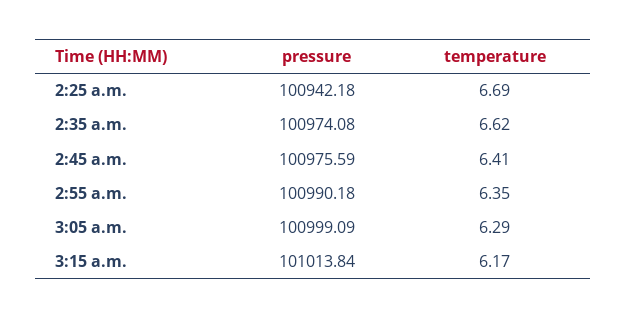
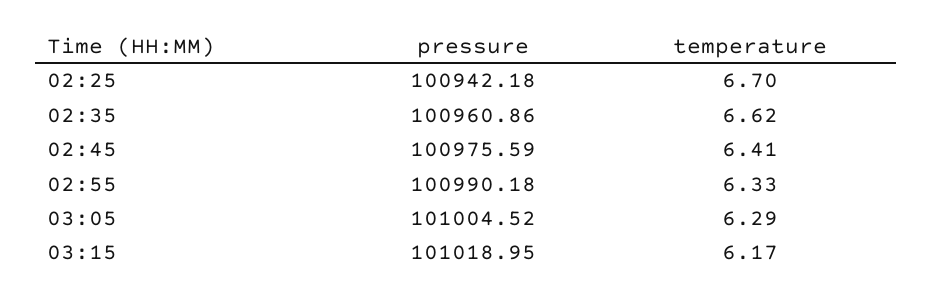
  {
    "pressure": {
      "2:25 a.m.": 100942.18,
-     "2:35 a.m.": 100974.08,
+     "2:35 a.m.": 100960.86,
      "2:45 a.m.": 100975.59,
      "2:55 a.m.": 100990.18,
-     "3:05 a.m.": 100999.09,
+     "3:05 a.m.": 101004.52,
-     "3:15 a.m.": 101013.84
+     "3:15 a.m.": 101018.95
    },
    "temperature": {
-     "2:25 a.m.": 6.69,
+     "2:25 a.m.": 6.7,
      "2:35 a.m.": 6.62,
      "2:45 a.m.": 6.41,
-     "2:55 a.m.": 6.35,
+     "2:55 a.m.": 6.33,
      "3:05 a.m.": 6.29,
      "3:15 a.m.": 6.17
    }
  }

